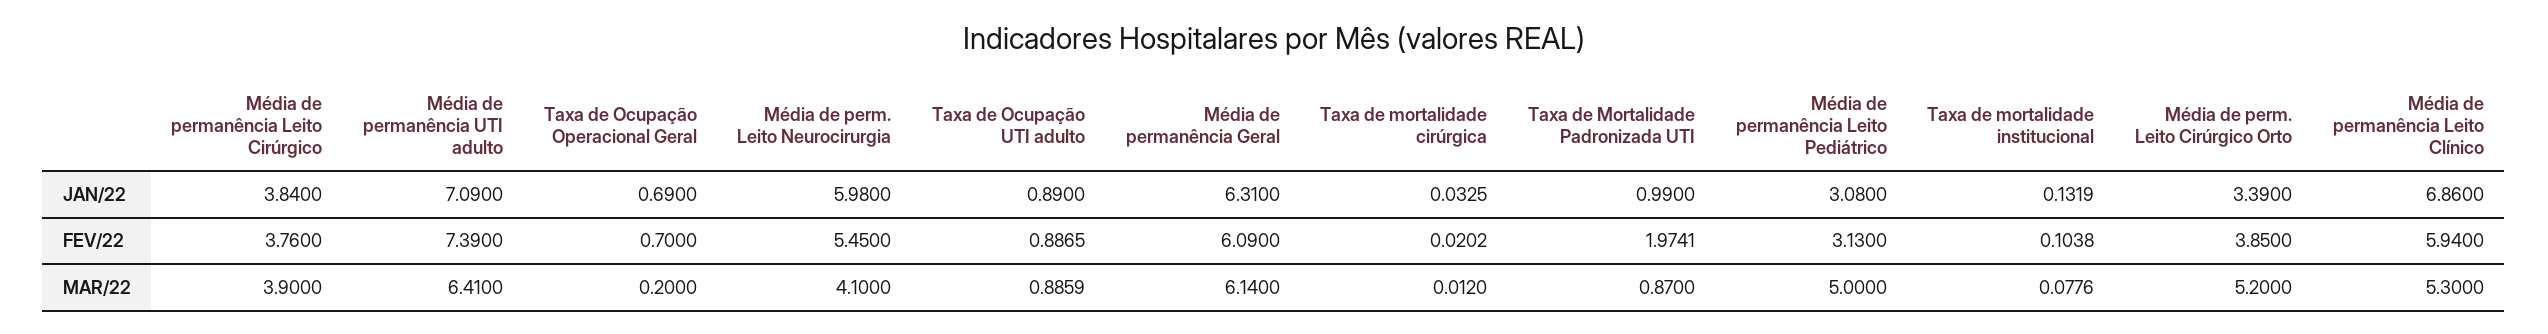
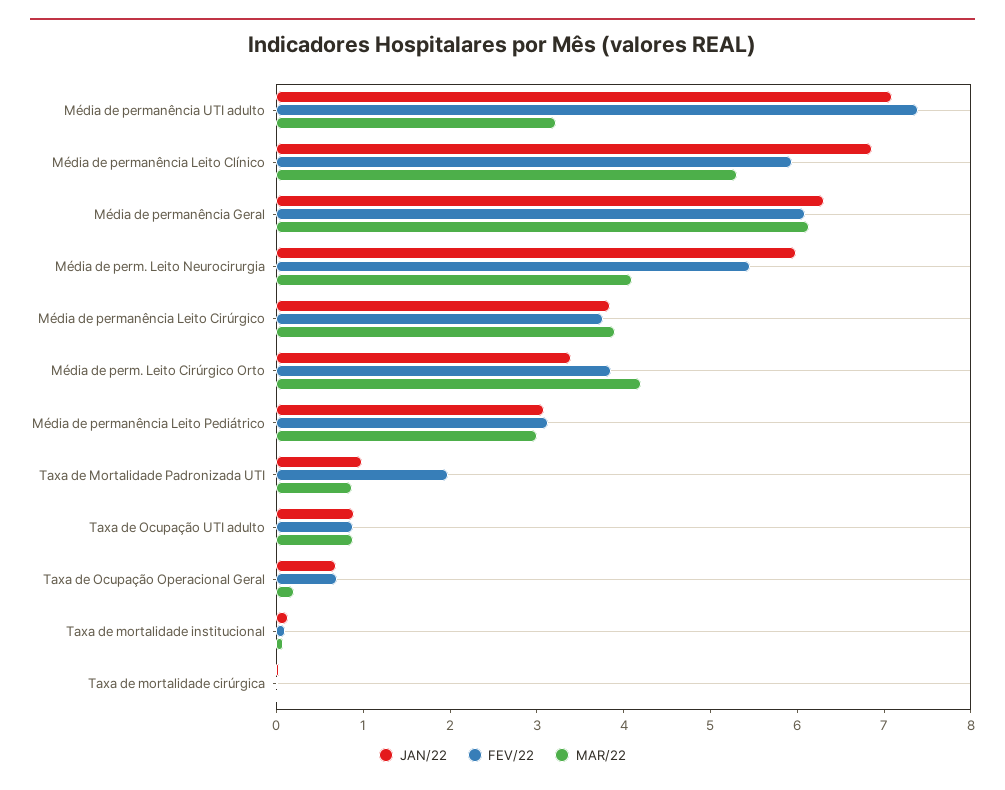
  {
    "JAN/22": {
      "Média de permanência Leito Cirúrgico": 3.84,
      "Média de permanência UTI adulto": 7.09,
      "Taxa de Ocupação Operacional Geral": 0.69,
      "Média de perm. Leito Neurocirurgia": 5.98,
      "Taxa de Ocupação UTI adulto": 0.89,
      "Média de permanência Geral": 6.31,
      "Taxa de mortalidade cirúrgica": 0.0325,
      "Taxa de Mortalidade Padronizada UTI": 0.99,
      "Média de permanência Leito Pediátrico": 3.08,
      "Taxa de mortalidade institucional": 0.1319,
      "Média de perm. Leito Cirúrgico Orto": 3.39,
      "Média de permanência Leito Clínico": 6.86
    },
    "FEV/22": {
      "Média de permanência Leito Cirúrgico": 3.76,
      "Média de permanência UTI adulto": 7.39,
      "Taxa de Ocupação Operacional Geral": 0.7,
      "Média de perm. Leito Neurocirurgia": 5.45,
      "Taxa de Ocupação UTI adulto": 0.8865,
      "Média de permanência Geral": 6.09,
      "Taxa de mortalidade cirúrgica": 0.0202,
      "Taxa de Mortalidade Padronizada UTI": 1.9741,
      "Média de permanência Leito Pediátrico": 3.13,
      "Taxa de mortalidade institucional": 0.1038,
      "Média de perm. Leito Cirúrgico Orto": 3.85,
      "Média de permanência Leito Clínico": 5.94
    },
    "MAR/22": {
      "Média de permanência Leito Cirúrgico": 3.9,
-     "Média de permanência UTI adulto": 6.41,
+     "Média de permanência UTI adulto": 3.2,
      "Taxa de Ocupação Operacional Geral": 0.2,
      "Média de perm. Leito Neurocirurgia": 4.1,
      "Taxa de Ocupação UTI adulto": 0.8859,
      "Média de permanência Geral": 6.14,
      "Taxa de mortalidade cirúrgica": 0.012,
      "Taxa de Mortalidade Padronizada UTI": 0.87,
-     "Média de permanência Leito Pediátrico": 5,
+     "Média de permanência Leito Pediátrico": 3,
      "Taxa de mortalidade institucional": 0.0776,
-     "Média de perm. Leito Cirúrgico Orto": 5.2,
+     "Média de perm. Leito Cirúrgico Orto": 4.2,
      "Média de permanência Leito Clínico": 5.3
    }
  }

